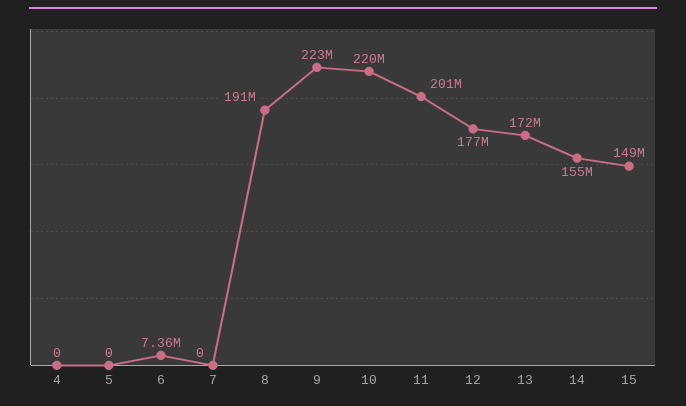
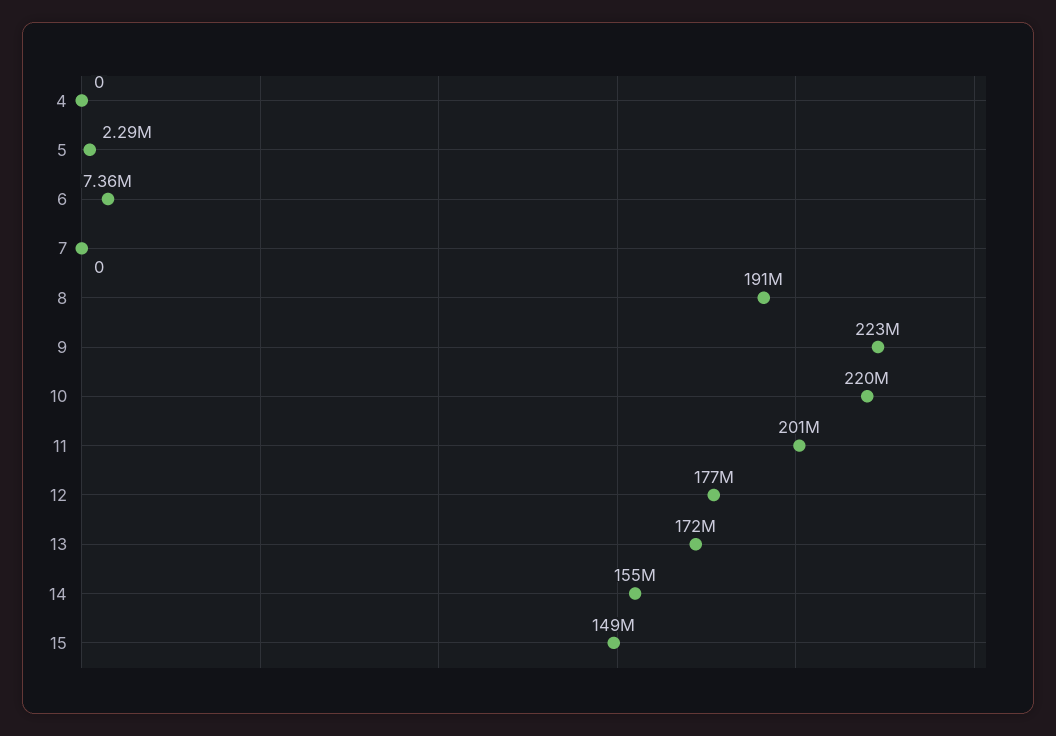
  {
    "4": 0,
-   "5": 0,
+   "5": 2290000,
    "6": 7360000,
    "7": 0,
    "8": 191000000,
    "9": 223000000,
    "10": 220000000,
    "11": 201000000,
    "12": 177000000,
    "13": 172000000,
    "14": 155000000,
    "15": 149000000
  }

